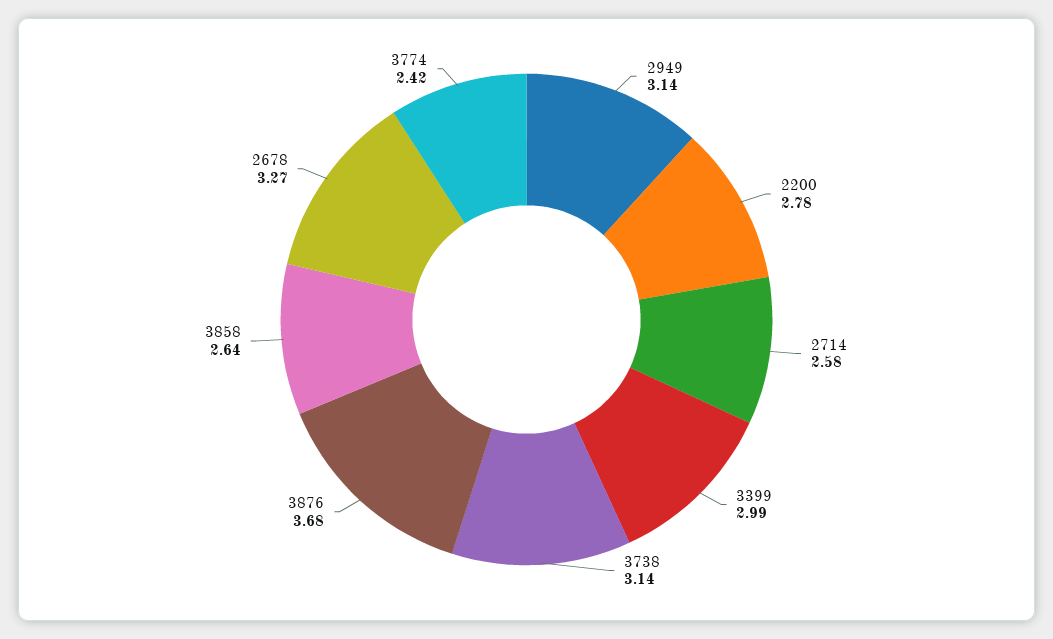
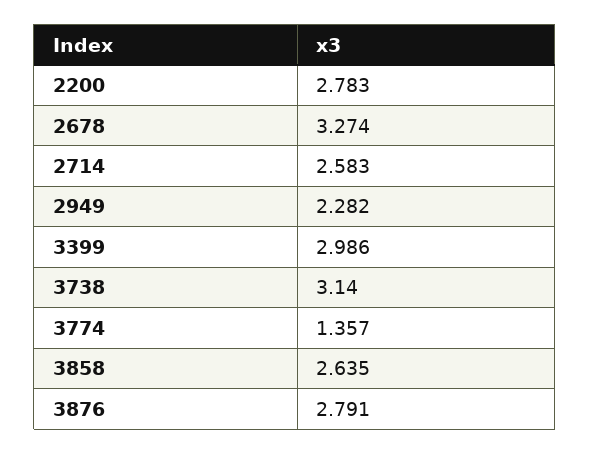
  {
-   "2949": 3.14,
+   "2949": 2.282,
    "2200": 2.783,
    "2714": 2.583,
    "3399": 2.986,
    "3738": 3.14,
-   "3876": 3.68,
+   "3876": 2.791,
    "3858": 2.635,
    "2678": 3.274,
-   "3774": 2.42
+   "3774": 1.357
  }

